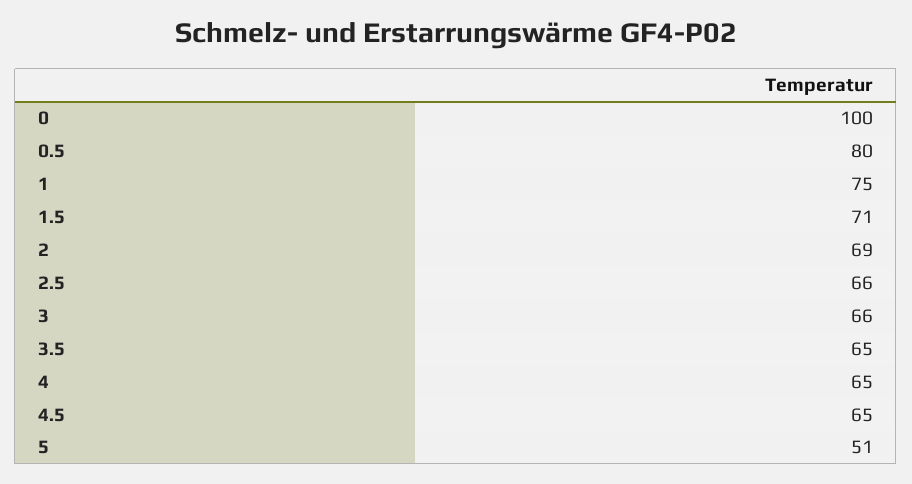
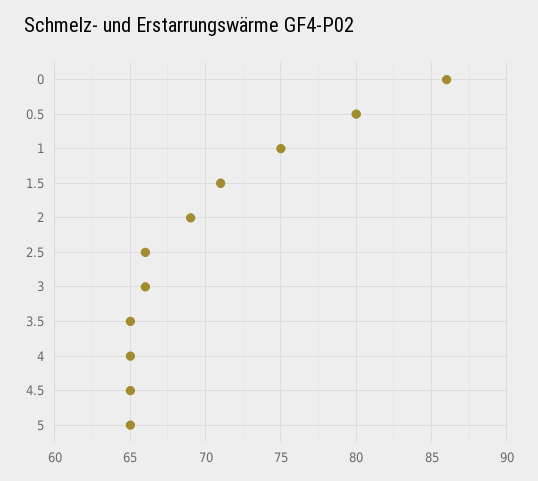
  {
-   "0": 100,
+   "0": 86,
    "0.5": 80,
    "1": 75,
    "1.5": 71,
    "2": 69,
    "2.5": 66,
    "3": 66,
    "3.5": 65,
    "4": 65,
    "4.5": 65,
-   "5": 51
+   "5": 65
  }

